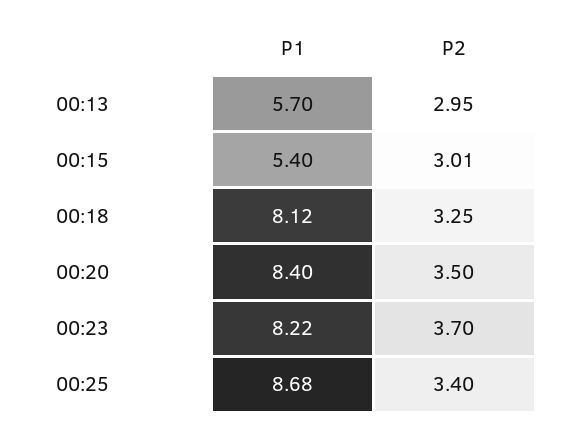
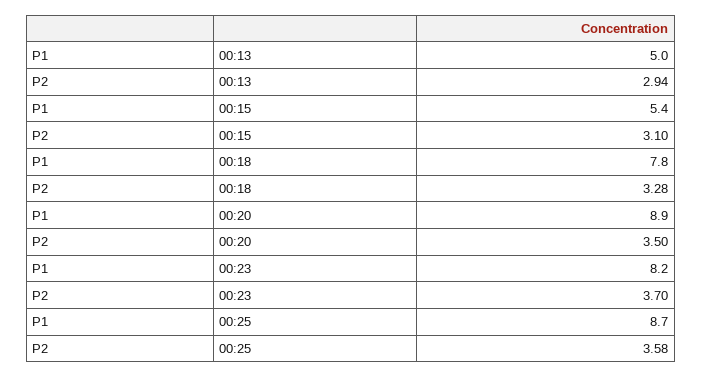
  {
    "P1": {
-     "00:13": 5.7,
+     "00:13": 5,
      "00:15": 5.4,
-     "00:18": 8.12,
+     "00:18": 7.8,
-     "00:20": 8.4,
+     "00:20": 8.9,
      "00:23": 8.22,
      "00:25": 8.68
    },
    "P2": {
-     "00:13": 2.95,
+     "00:13": 2.94,
-     "00:15": 3.01,
+     "00:15": 3.1,
-     "00:18": 3.25,
+     "00:18": 3.28,
      "00:20": 3.5,
      "00:23": 3.7,
-     "00:25": 3.4
+     "00:25": 3.58
    }
  }

